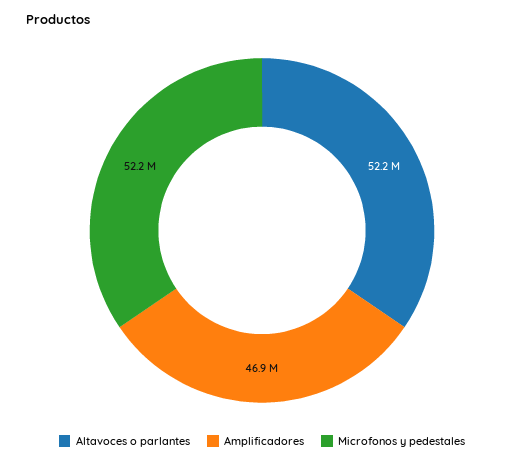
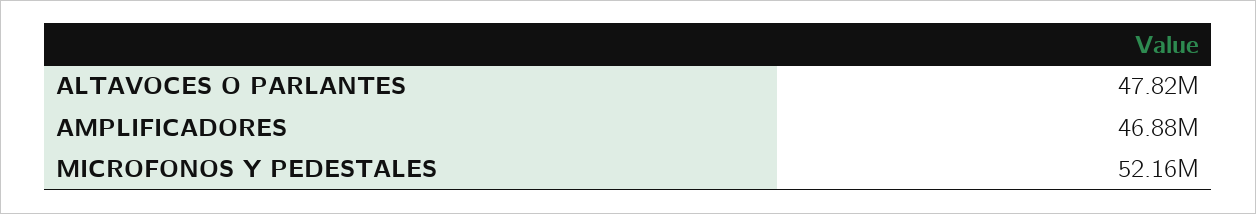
  {
-   "Altavoces o parlantes": 52200000,
+   "Altavoces o parlantes": 47820000,
    "Amplificadores": 46880000,
    "Microfonos y pedestales": 52160000
  }

